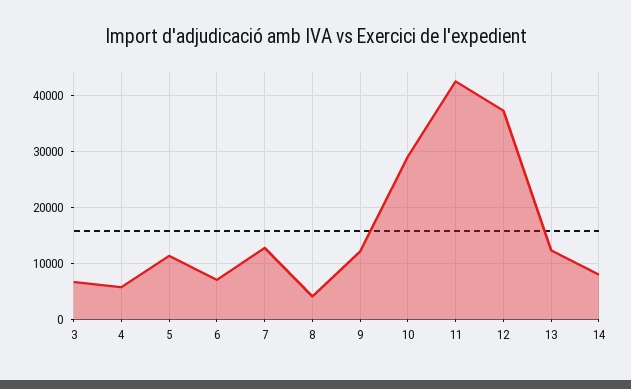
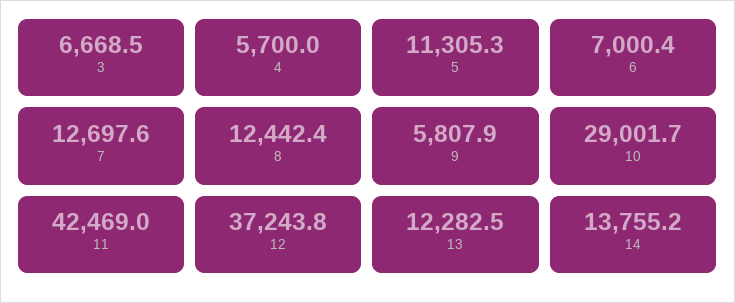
  {
    "3": 6668.5,
    "4": 5700,
    "5": 11305.3,
    "6": 7000.4,
    "7": 12697.6,
-   "8": 4000,
+   "8": 12442.4,
-   "9": 12000,
+   "9": 5807.9,
    "10": 29001.7,
    "11": 42469,
    "12": 37243.8,
    "13": 12282.5,
-   "14": 8000
+   "14": 13755.2
  }

